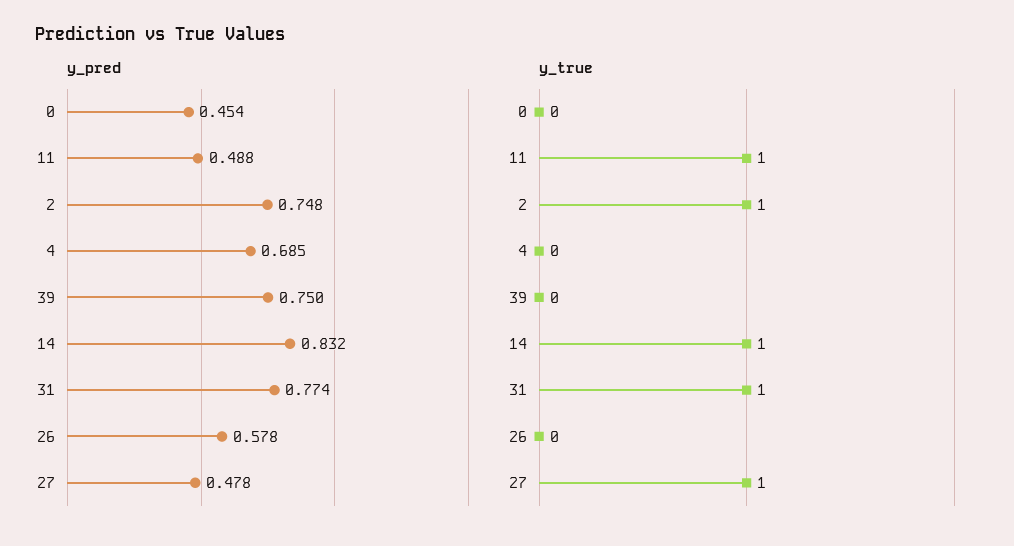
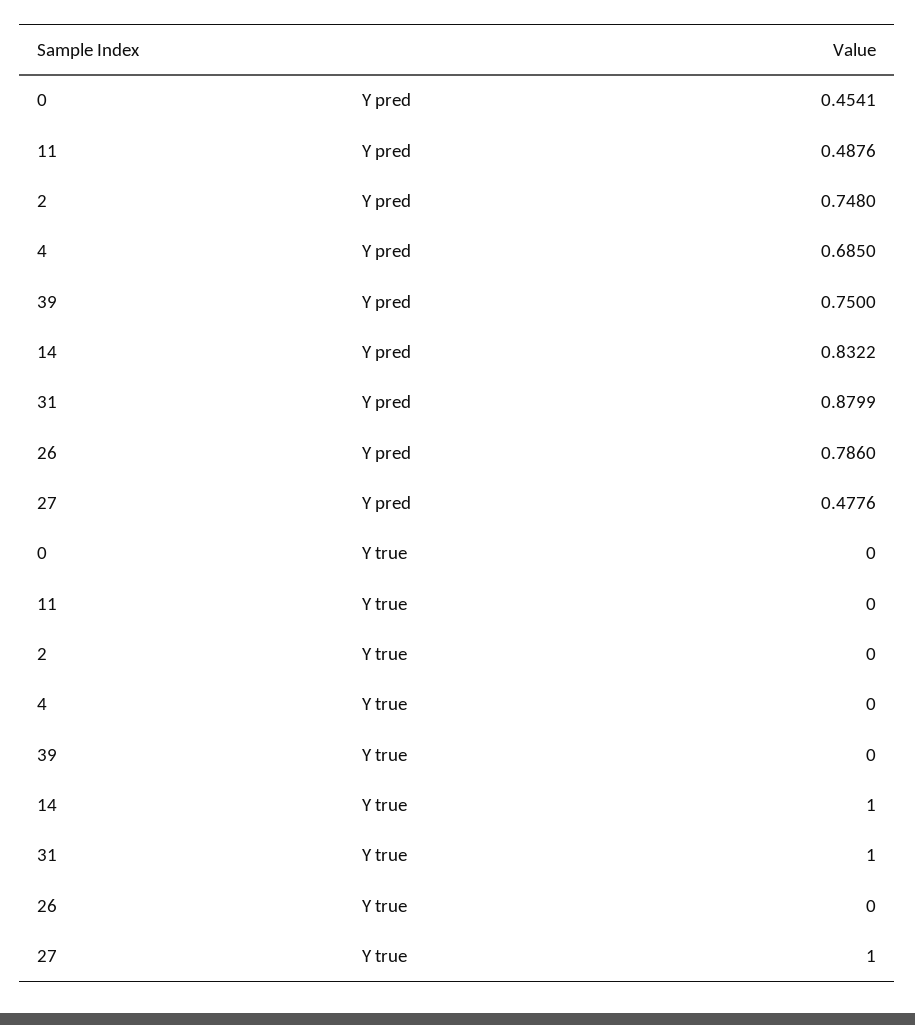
  {
    "y_pred": {
      "0": 0.4541,
      "11": 0.4876,
      "2": 0.748,
      "4": 0.685,
      "39": 0.75,
      "14": 0.8322,
-     "31": 0.774,
+     "31": 0.8799,
-     "26": 0.578,
+     "26": 0.786,
      "27": 0.4776
    },
    "y_true": {
      "0": 0,
-     "11": 1,
+     "11": 0,
-     "2": 1,
+     "2": 0,
      "4": 0,
      "39": 0,
      "14": 1,
      "31": 1,
      "26": 0,
      "27": 1
    }
  }

